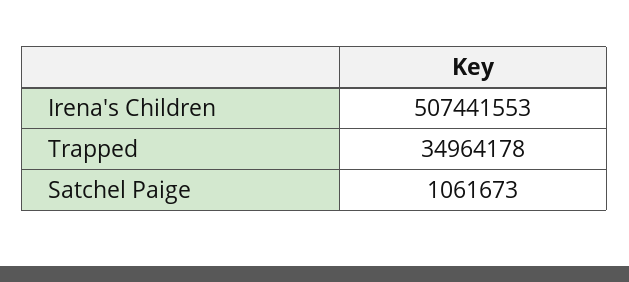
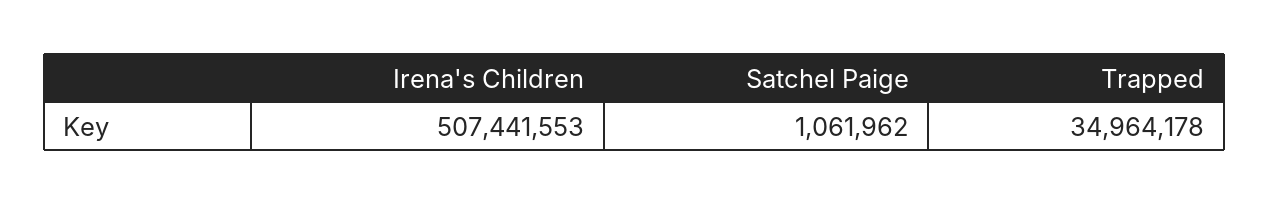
  {
    "Irena's Children": 507441553,
    "Trapped": 34964178,
-   "Satchel Paige": 1061673
+   "Satchel Paige": 1061962
  }

